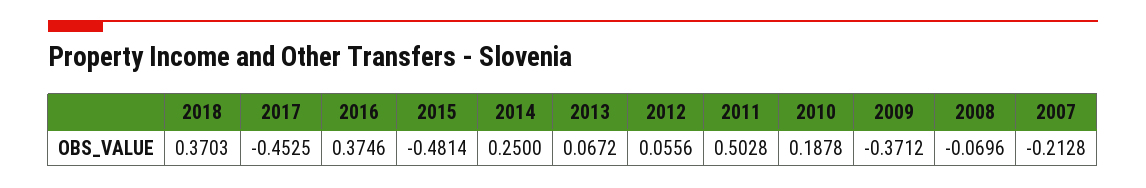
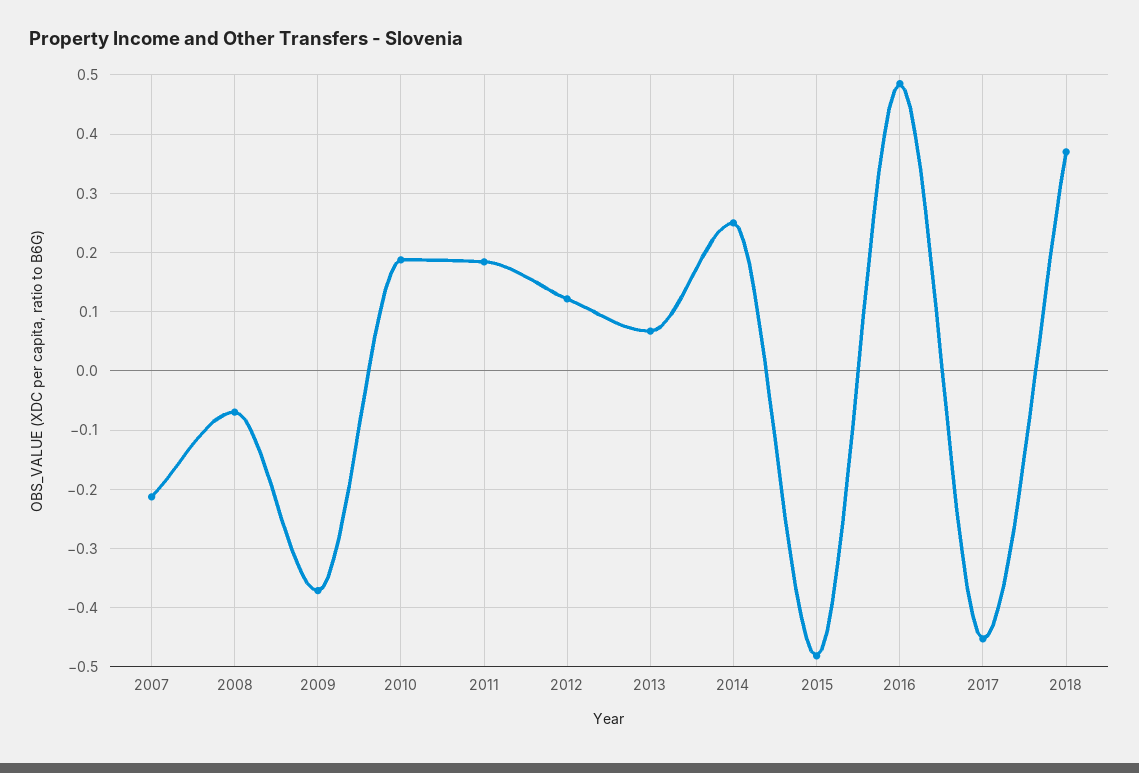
  {
    "2018": 0.3703,
    "2017": -0.4525,
-   "2016": 0.3746,
+   "2016": 0.48,
    "2015": -0.4814,
    "2014": 0.25,
    "2013": 0.0672,
-   "2012": 0.0556,
+   "2012": 0.12,
-   "2011": 0.5028,
+   "2011": 0.18,
    "2010": 0.1878,
    "2009": -0.3712,
    "2008": -0.0696,
    "2007": -0.2128
  }

